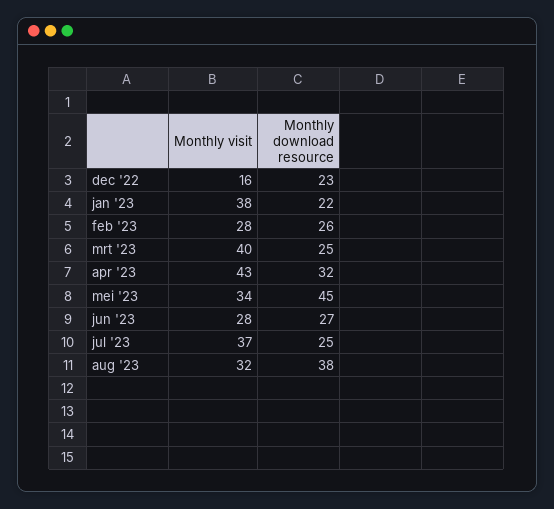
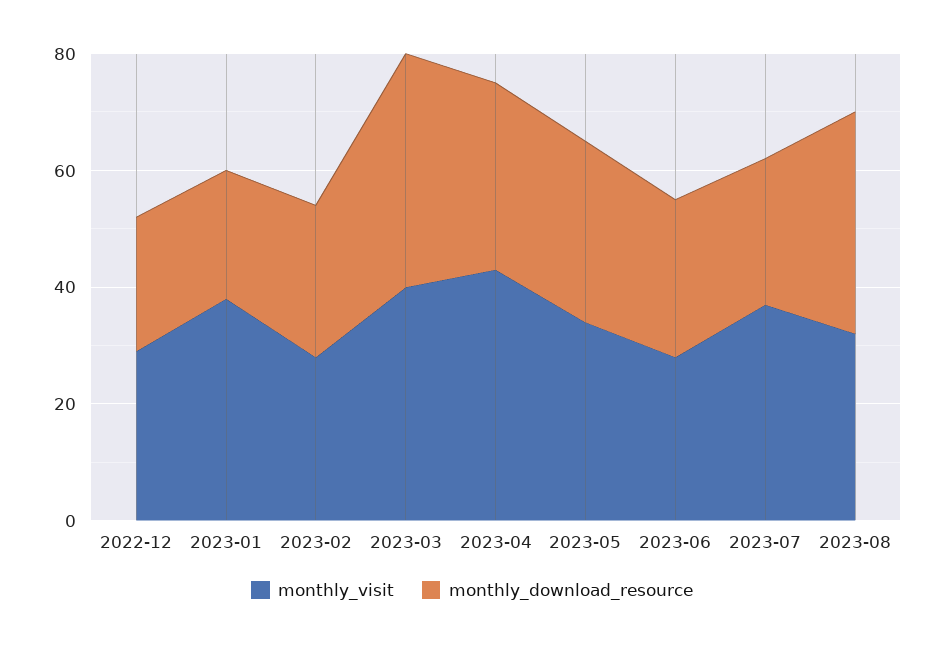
  {
    "Monthly visit": {
-     "dec '22": 16,
+     "dec '22": 30,
      "jan '23": 38,
      "feb '23": 28,
      "mrt '23": 40,
      "apr '23": 43,
      "mei '23": 34,
      "jun '23": 28,
      "jul '23": 37,
      "aug '23": 32
    },
    "Monthly download resource": {
      "dec '22": 23,
      "jan '23": 22,
      "feb '23": 26,
-     "mrt '23": 25,
+     "mrt '23": 40,
      "apr '23": 32,
-     "mei '23": 45,
+     "mei '23": 30,
      "jun '23": 27,
      "jul '23": 25,
      "aug '23": 38
    }
  }

